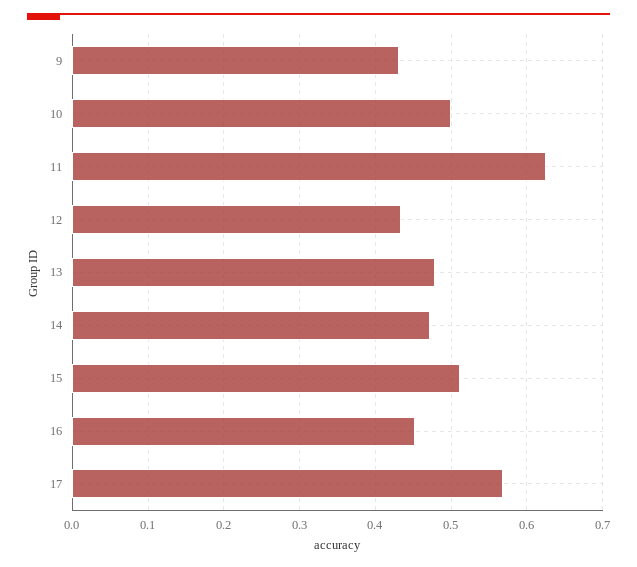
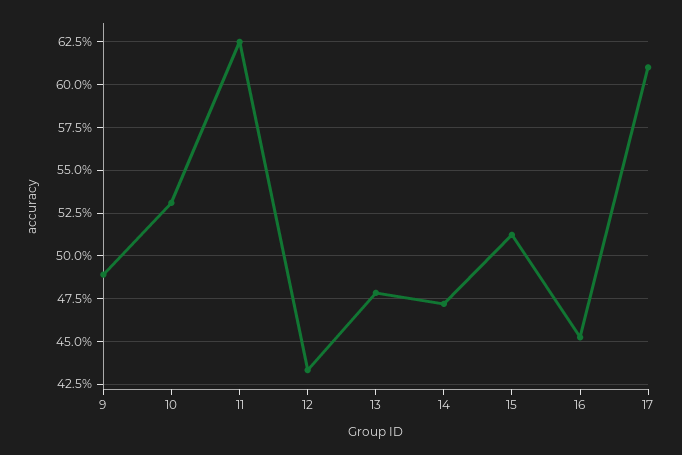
  {
-   "9": 0.43,
+   "9": 0.49,
-   "10": 0.5,
+   "10": 0.53,
    "11": 0.625,
    "12": 0.435,
    "13": 0.48,
    "14": 0.47,
    "15": 0.51,
    "16": 0.45,
-   "17": 0.57
+   "17": 0.61
  }

